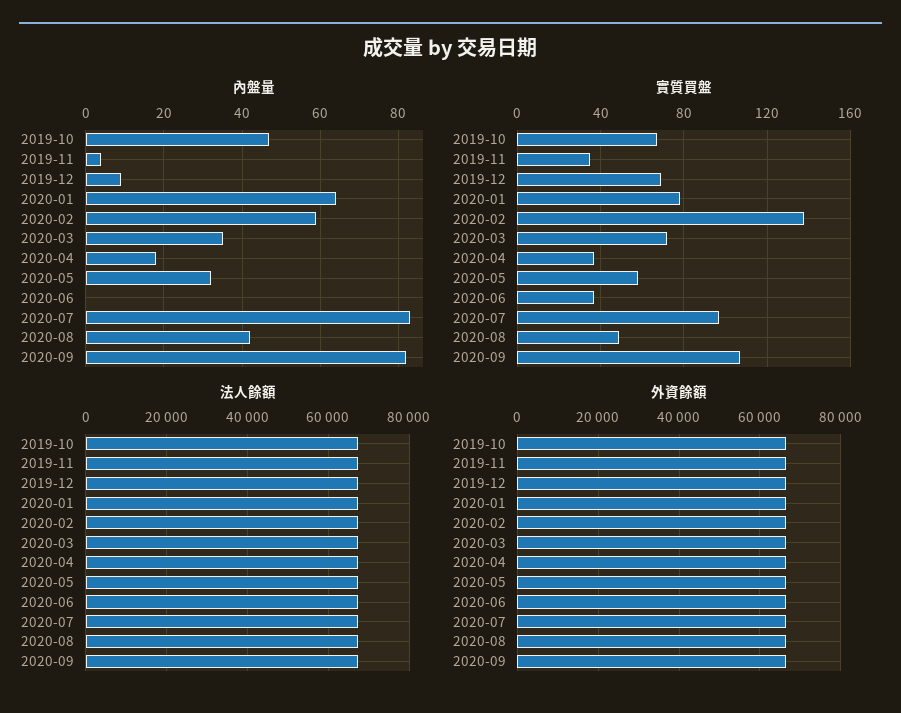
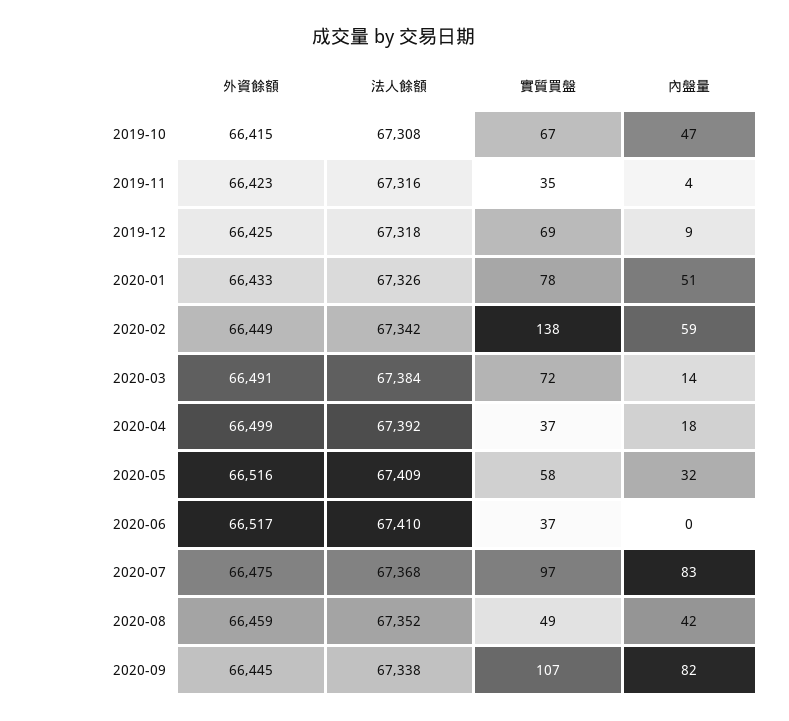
  {
    "內盤量": {
      "2019-10": 47,
      "2019-11": 4,
      "2019-12": 9,
-     "2020-01": 65,
+     "2020-01": 51,
      "2020-02": 59,
-     "2020-03": 35,
+     "2020-03": 14,
      "2020-04": 18,
      "2020-05": 32,
      "2020-06": 0,
      "2020-07": 83,
      "2020-08": 42,
      "2020-09": 82
    },
    "實質買盤": {
      "2019-10": 67,
      "2019-11": 35,
      "2019-12": 69,
      "2020-01": 78,
      "2020-02": 138,
      "2020-03": 72,
      "2020-04": 37,
      "2020-05": 58,
      "2020-06": 37,
      "2020-07": 97,
      "2020-08": 49,
      "2020-09": 107
    },
    "法人餘額": {
      "2019-10": 67308,
      "2019-11": 67316,
      "2019-12": 67318,
      "2020-01": 67326,
      "2020-02": 67342,
      "2020-03": 67384,
      "2020-04": 67392,
      "2020-05": 67409,
      "2020-06": 67410,
      "2020-07": 67368,
      "2020-08": 67352,
      "2020-09": 67338
    },
    "外資餘額": {
      "2019-10": 66415,
      "2019-11": 66423,
      "2019-12": 66425,
      "2020-01": 66433,
      "2020-02": 66449,
      "2020-03": 66491,
      "2020-04": 66499,
      "2020-05": 66516,
      "2020-06": 66517,
      "2020-07": 66475,
      "2020-08": 66459,
      "2020-09": 66445
    }
  }

